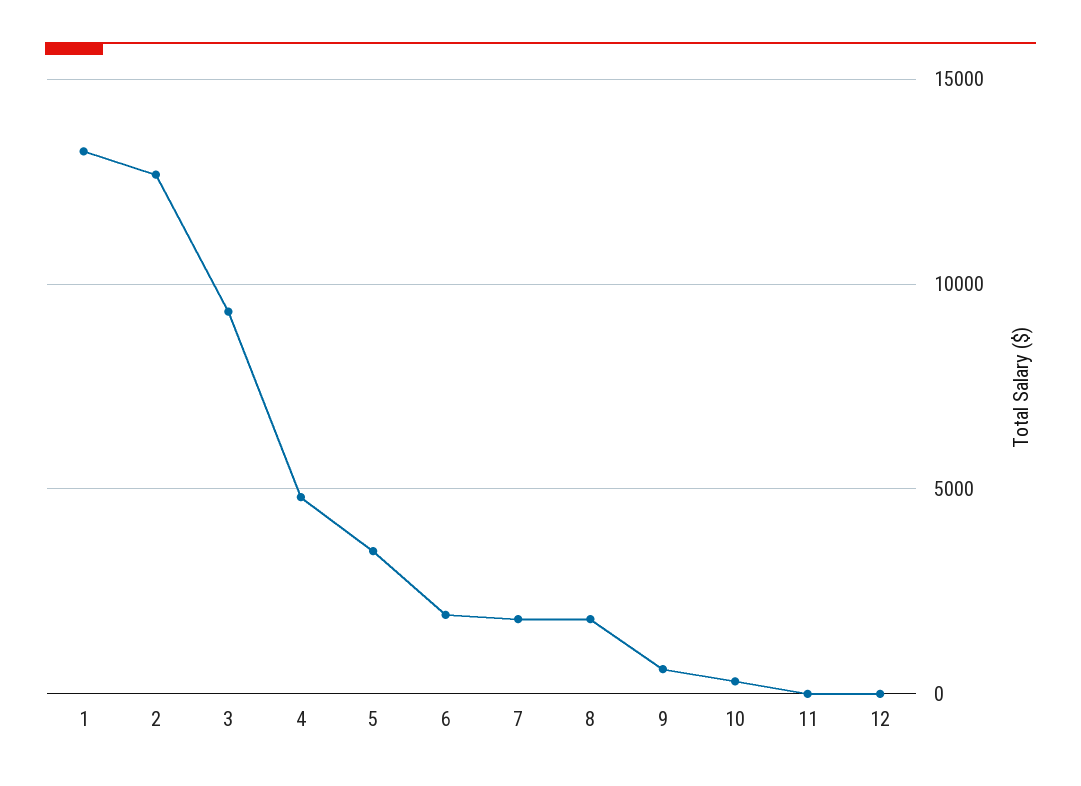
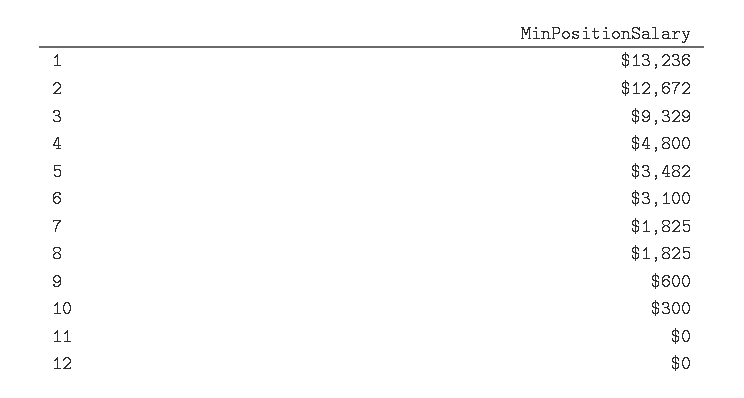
  {
    "1": 13236,
    "2": 12672,
    "3": 9329,
    "4": 4800,
    "5": 3482,
-   "6": 2000,
+   "6": 3100,
    "7": 1825,
    "8": 1825,
    "9": 600,
    "10": 300,
    "11": 0,
    "12": 0
  }

